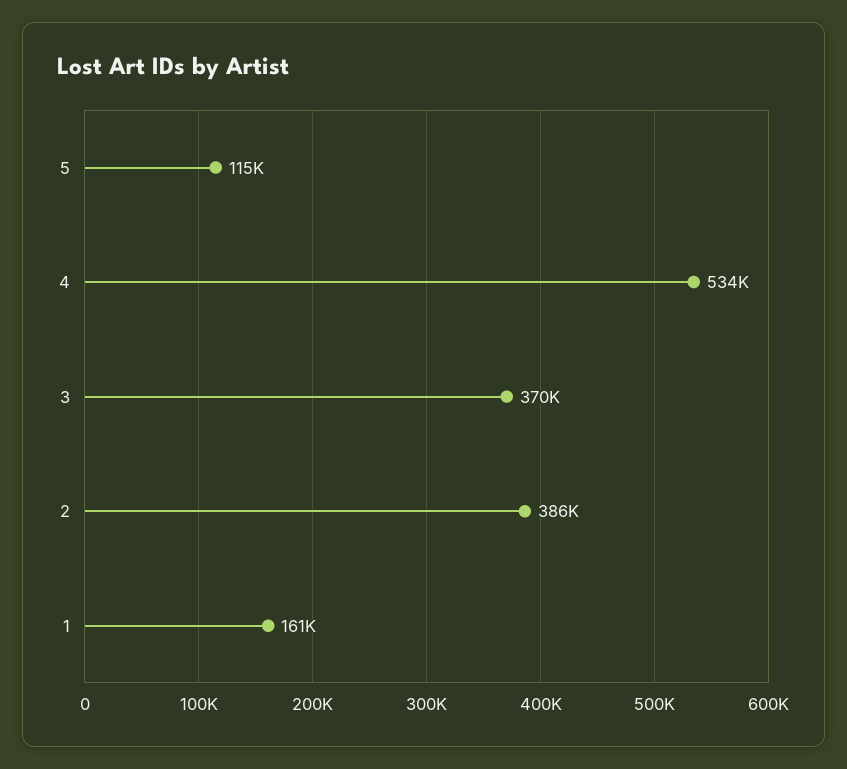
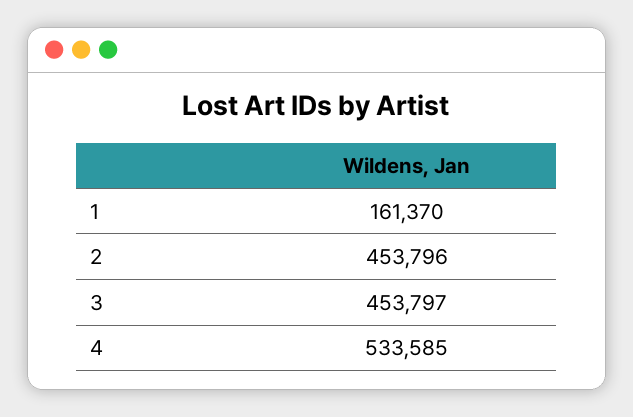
  {
-   "5": 115000,
    "4": 533585,
-   "3": 370000,
+   "3": 453797,
-   "2": 386000,
+   "2": 453796,
    "1": 161370
  }

